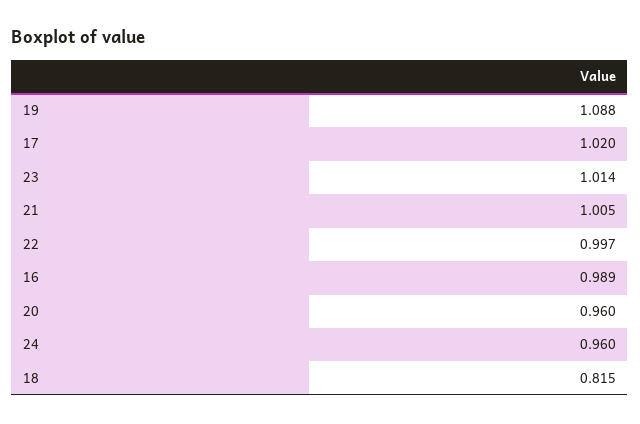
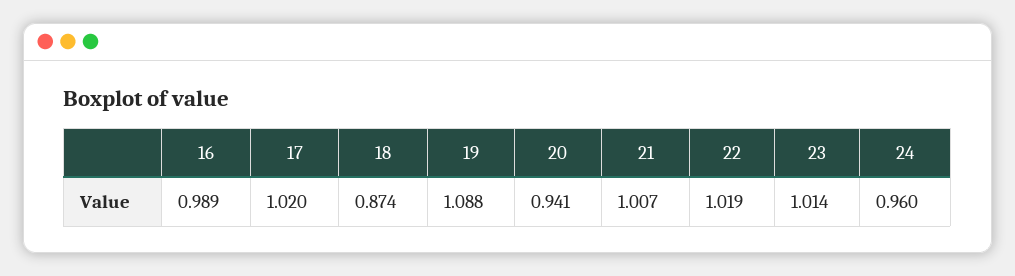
  {
    "19": 1.088,
    "17": 1.02,
    "23": 1.014,
-   "21": 1.005,
+   "21": 1.007,
-   "22": 0.997,
+   "22": 1.019,
    "16": 0.989,
-   "20": 0.96,
+   "20": 0.941,
    "24": 0.96,
-   "18": 0.815
+   "18": 0.874
  }

